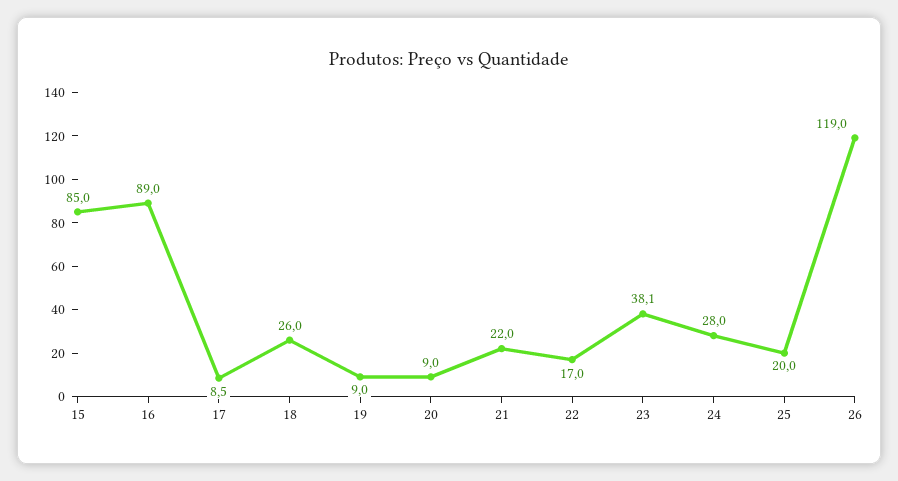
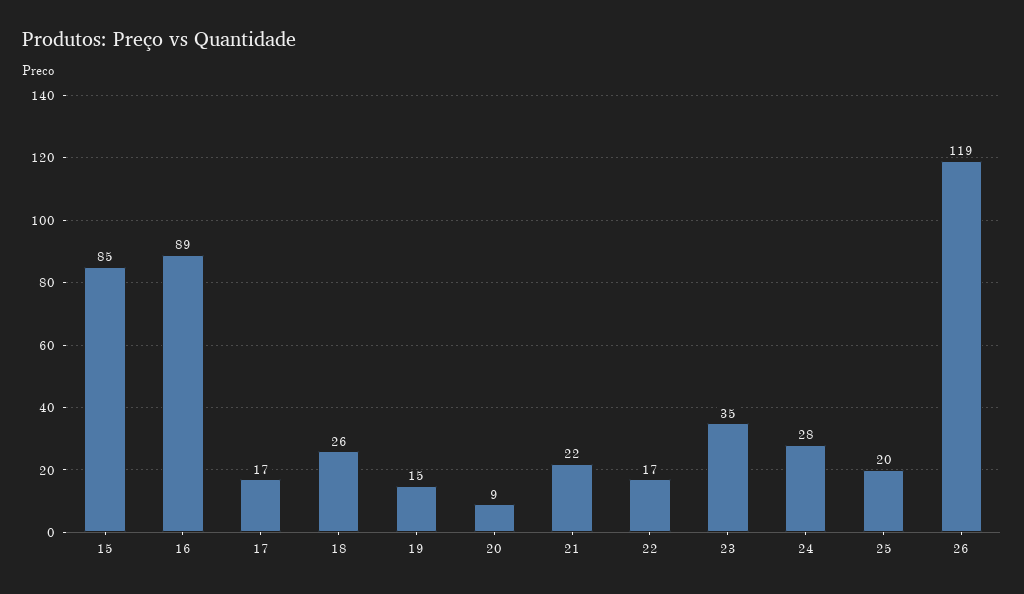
  {
    "15": 85,
    "16": 89,
-   "17": 8.5,
+   "17": 17,
    "18": 26,
-   "19": 9,
+   "19": 15,
    "20": 9,
    "21": 22,
    "22": 17,
-   "23": 38.1,
+   "23": 35,
    "24": 28,
    "25": 20,
    "26": 119
  }

